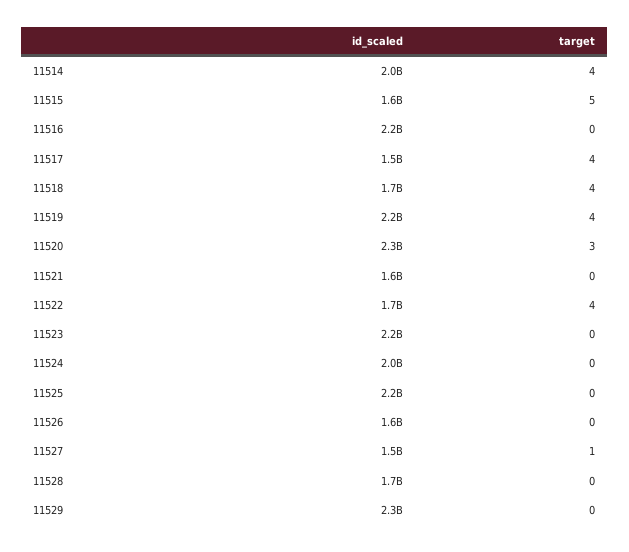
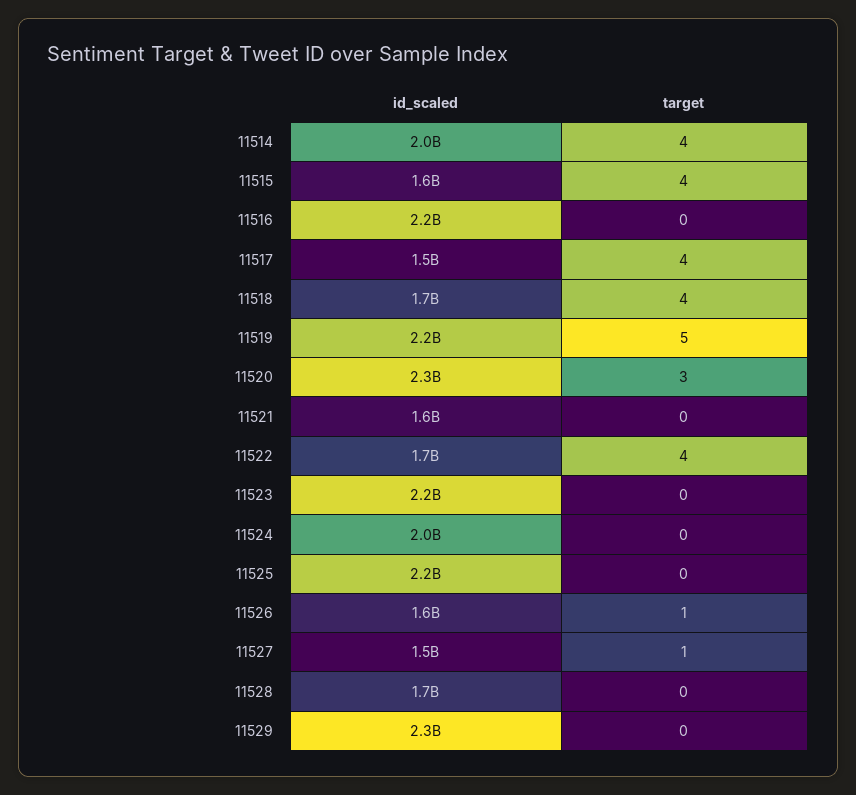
  {
    "id_scaled": {
      "11514": 2000000000,
      "11515": 1600000000,
      "11516": 2200000000,
      "11517": 1500000000,
      "11518": 1700000000,
      "11519": 2200000000,
      "11520": 2300000000,
      "11521": 1600000000,
      "11522": 1700000000,
      "11523": 2200000000,
      "11524": 2000000000,
      "11525": 2200000000,
      "11526": 1600000000,
      "11527": 1500000000,
      "11528": 1700000000,
      "11529": 2300000000
    },
    "target": {
      "11514": 4,
-     "11515": 5,
+     "11515": 4,
      "11516": 0,
      "11517": 4,
      "11518": 4,
-     "11519": 4,
+     "11519": 5,
      "11520": 3,
      "11521": 0,
      "11522": 4,
      "11523": 0,
      "11524": 0,
      "11525": 0,
-     "11526": 0,
+     "11526": 1,
      "11527": 1,
      "11528": 0,
      "11529": 0
    }
  }

